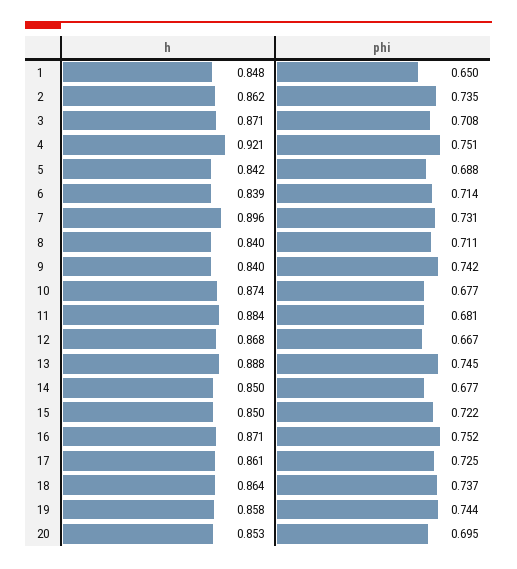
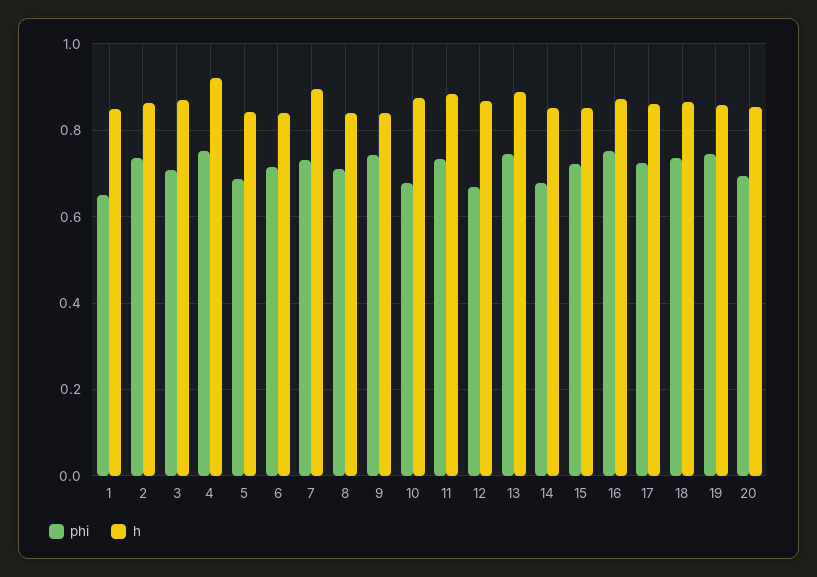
  {
    "h": {
      "1": 0.848,
      "2": 0.862,
      "3": 0.871,
      "4": 0.921,
      "5": 0.842,
      "6": 0.839,
      "7": 0.896,
      "8": 0.84,
      "9": 0.84,
      "10": 0.874,
      "11": 0.884,
      "12": 0.868,
      "13": 0.888,
      "14": 0.85,
      "15": 0.85,
      "16": 0.871,
      "17": 0.861,
      "18": 0.864,
      "19": 0.858,
      "20": 0.853
    },
    "phi": {
      "1": 0.65,
      "2": 0.735,
      "3": 0.708,
      "4": 0.751,
      "5": 0.688,
      "6": 0.714,
      "7": 0.731,
      "8": 0.711,
      "9": 0.742,
      "10": 0.677,
-     "11": 0.681,
+     "11": 0.74,
      "12": 0.667,
      "13": 0.745,
      "14": 0.677,
      "15": 0.722,
      "16": 0.752,
      "17": 0.725,
      "18": 0.737,
      "19": 0.744,
      "20": 0.695
    }
  }

